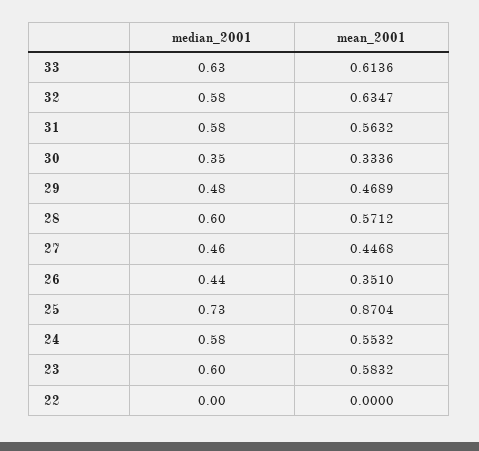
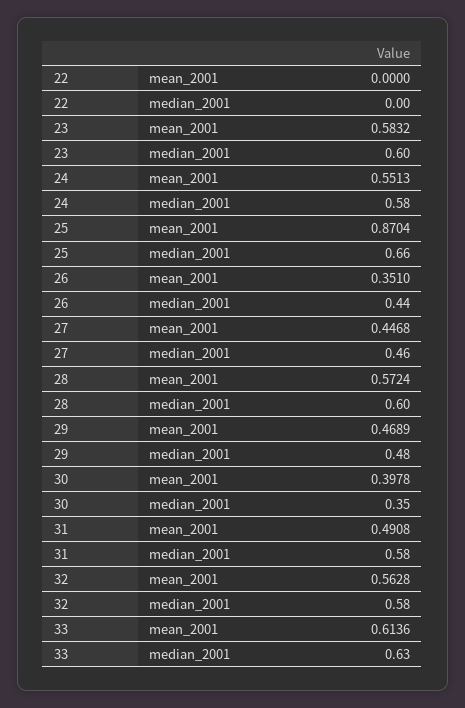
  {
    "median_2001": {
      "33": 0.63,
      "32": 0.58,
      "31": 0.58,
      "30": 0.35,
      "29": 0.48,
      "28": 0.6,
      "27": 0.46,
      "26": 0.44,
-     "25": 0.73,
+     "25": 0.66,
      "24": 0.58,
      "23": 0.6,
      "22": 0
    },
    "mean_2001": {
      "33": 0.6136,
-     "32": 0.6347,
+     "32": 0.5628,
-     "31": 0.5632,
+     "31": 0.4908,
-     "30": 0.3336,
+     "30": 0.3978,
      "29": 0.4689,
-     "28": 0.5712,
+     "28": 0.5724,
      "27": 0.4468,
      "26": 0.351,
      "25": 0.8704,
-     "24": 0.5532,
+     "24": 0.5513,
      "23": 0.5832,
      "22": 0
    }
  }

